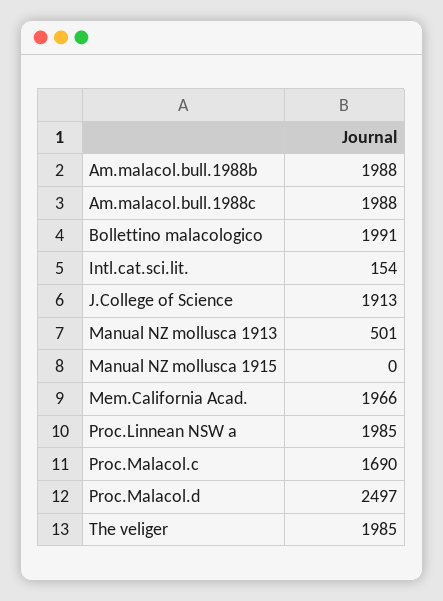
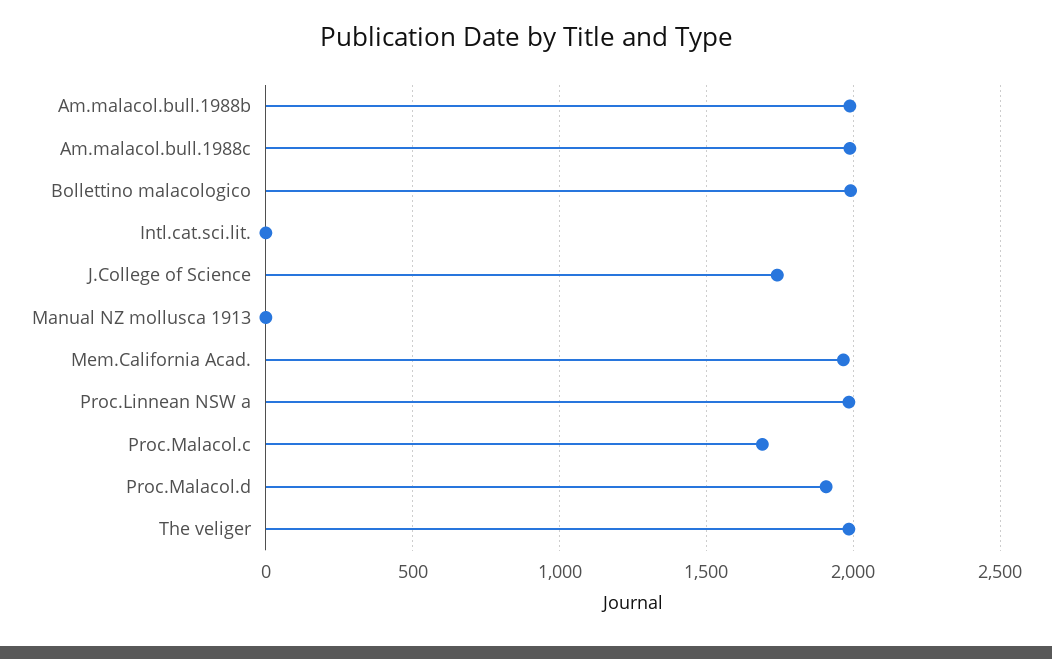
  {
    "Am.malacol.bull.1988b": 1988,
    "Am.malacol.bull.1988c": 1988,
    "Bollettino malacologico": 1991,
-   "Intl.cat.sci.lit.": 154,
+   "Intl.cat.sci.lit.": 0,
-   "J.College of Science": 1913,
+   "J.College of Science": 1750,
-   "Manual NZ mollusca 1913": 501,
+   "Manual NZ mollusca 1913": 0,
-   "Manual NZ mollusca 1915": 0,
    "Mem.California Acad.": 1966,
    "Proc.Linnean NSW a": 1985,
    "Proc.Malacol.c": 1690,
-   "Proc.Malacol.d": 2497,
+   "Proc.Malacol.d": 1900,
    "The veliger": 1985
  }

